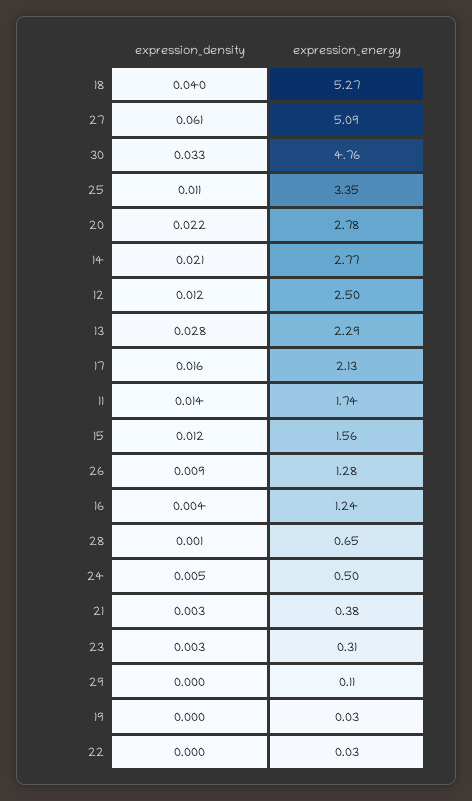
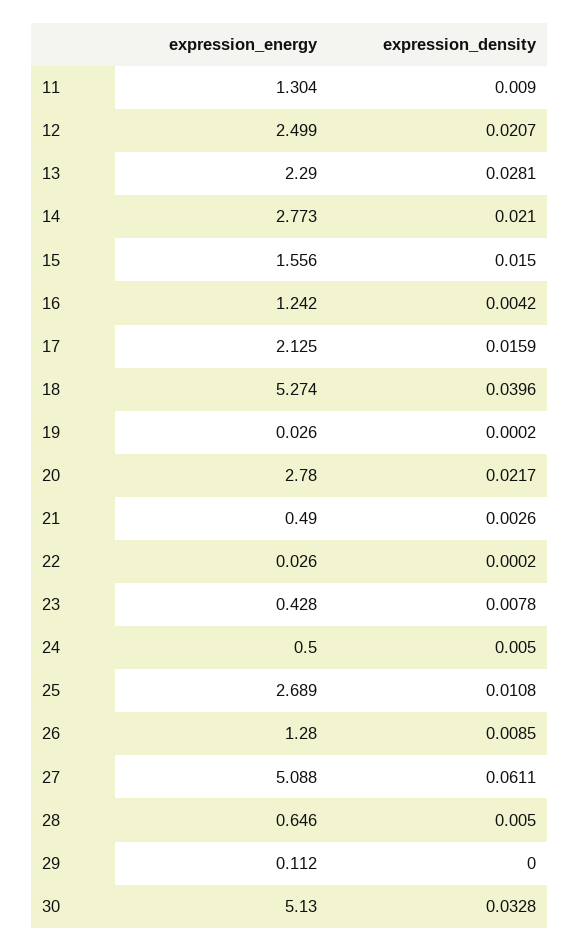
  {
    "expression_density": {
      "18": 0.0396,
      "27": 0.0611,
      "30": 0.0328,
      "25": 0.0108,
      "20": 0.0217,
      "14": 0.021,
-     "12": 0.012,
+     "12": 0.0207,
      "13": 0.0281,
      "17": 0.0159,
-     "11": 0.014,
+     "11": 0.009,
-     "15": 0.012,
+     "15": 0.015,
      "26": 0.0085,
      "16": 0.0042,
-     "28": 0.001,
+     "28": 0.005,
      "24": 0.005,
      "21": 0.0026,
-     "23": 0.003,
+     "23": 0.0078,
      "29": 0,
      "19": 0.0002,
      "22": 0.0002
    },
    "expression_energy": {
      "18": 5.274,
      "27": 5.088,
-     "30": 4.76,
+     "30": 5.13,
-     "25": 3.35,
+     "25": 2.689,
      "20": 2.78,
      "14": 2.773,
      "12": 2.499,
      "13": 2.29,
      "17": 2.125,
-     "11": 1.74,
+     "11": 1.304,
      "15": 1.556,
      "26": 1.28,
      "16": 1.242,
      "28": 0.646,
      "24": 0.5,
-     "21": 0.38,
+     "21": 0.49,
-     "23": 0.31,
+     "23": 0.428,
      "29": 0.112,
      "19": 0.026,
      "22": 0.026
    }
  }

